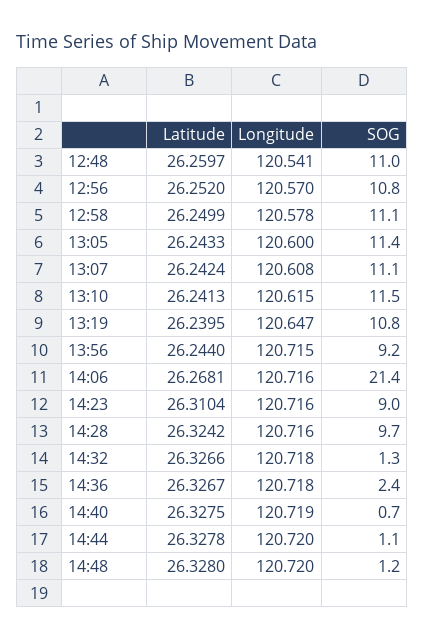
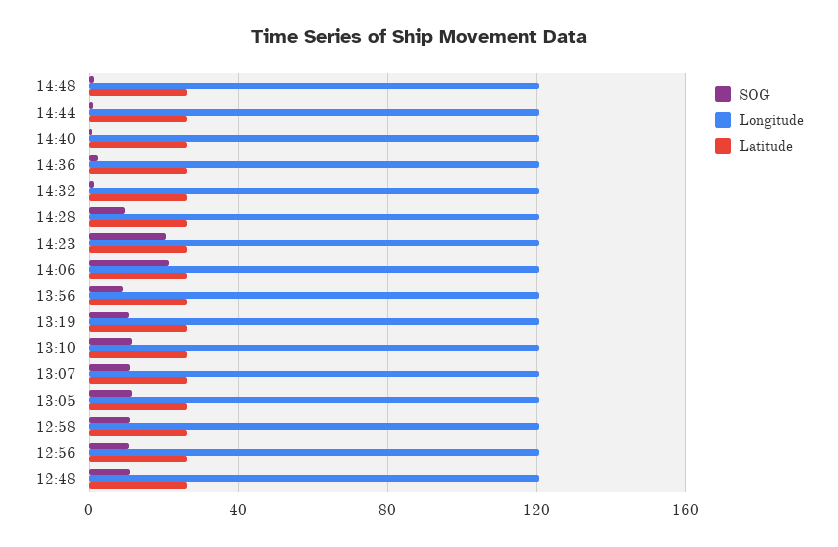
  {
    "Latitude": {
      "12:48": 26.2597,
      "12:56": 26.252,
      "12:58": 26.2499,
      "13:05": 26.2433,
      "13:07": 26.2424,
      "13:10": 26.2413,
      "13:19": 26.2395,
      "13:56": 26.244,
      "14:06": 26.2681,
      "14:23": 26.3104,
      "14:28": 26.3242,
      "14:32": 26.3266,
      "14:36": 26.3267,
      "14:40": 26.3275,
      "14:44": 26.3278,
      "14:48": 26.328
    },
    "Longitude": {
      "12:48": 120.541,
      "12:56": 120.57,
      "12:58": 120.578,
      "13:05": 120.6,
      "13:07": 120.608,
      "13:10": 120.615,
      "13:19": 120.647,
      "13:56": 120.715,
      "14:06": 120.716,
      "14:23": 120.716,
      "14:28": 120.716,
      "14:32": 120.718,
      "14:36": 120.718,
      "14:40": 120.719,
      "14:44": 120.72,
      "14:48": 120.72
    },
    "SOG": {
      "12:48": 11,
      "12:56": 10.8,
      "12:58": 11.1,
      "13:05": 11.4,
      "13:07": 11.1,
      "13:10": 11.5,
      "13:19": 10.8,
      "13:56": 9.2,
      "14:06": 21.4,
-     "14:23": 9,
+     "14:23": 20,
      "14:28": 9.7,
      "14:32": 1.3,
      "14:36": 2.4,
      "14:40": 0.7,
      "14:44": 1.1,
      "14:48": 1.2
    }
  }

